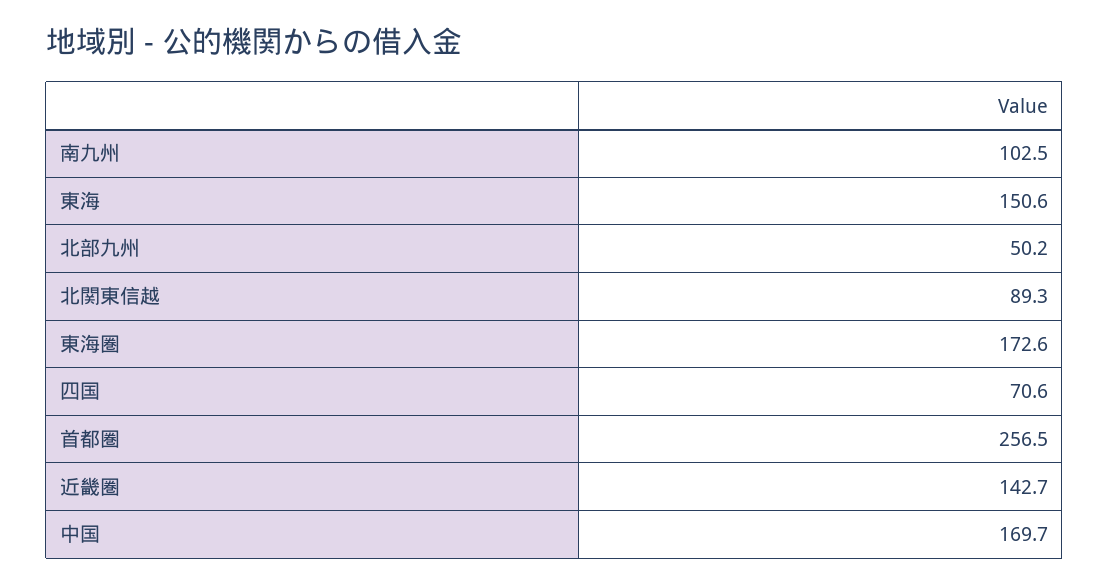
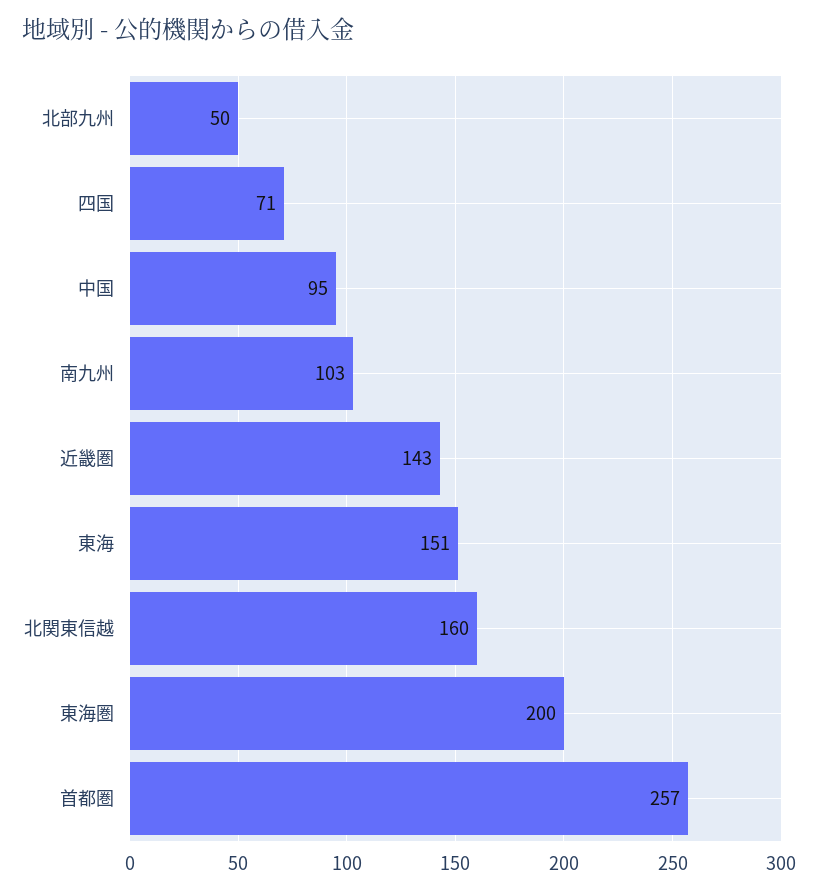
  {
    "南九州": 102.5,
    "東海": 150.6,
    "北部九州": 50.2,
-   "北関東信越": 89.3,
+   "北関東信越": 160,
-   "東海圏": 172.6,
+   "東海圏": 200,
    "四国": 70.6,
    "首都圏": 256.5,
    "近畿圏": 142.7,
-   "中国": 169.7
+   "中国": 95
  }

